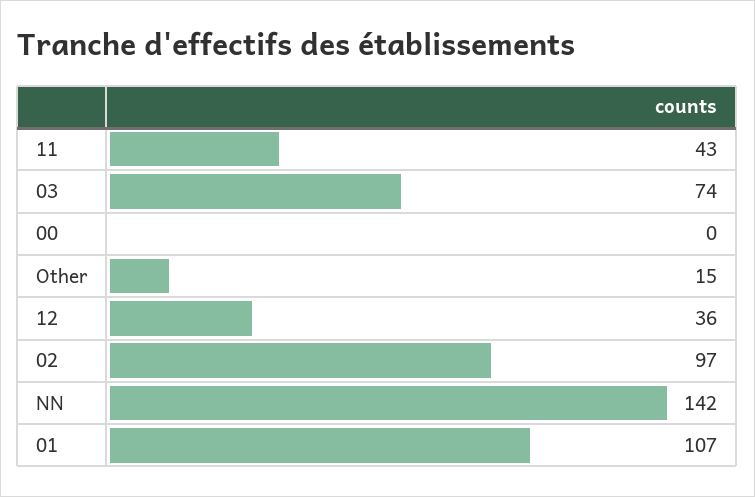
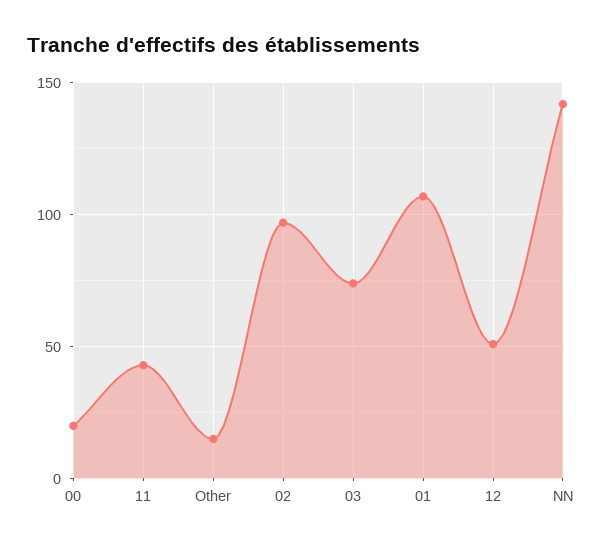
  {
    "11": 43,
    "03": 74,
-   "00": 0,
+   "00": 20,
    "Other": 15,
-   "12": 36,
+   "12": 50,
    "02": 97,
    "NN": 142,
    "01": 107
  }

